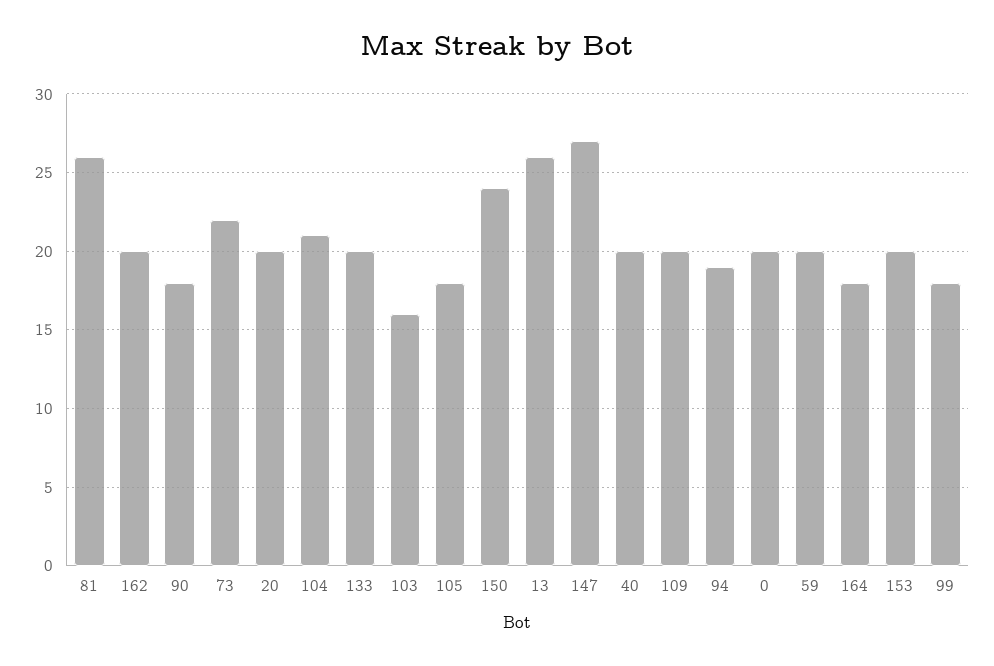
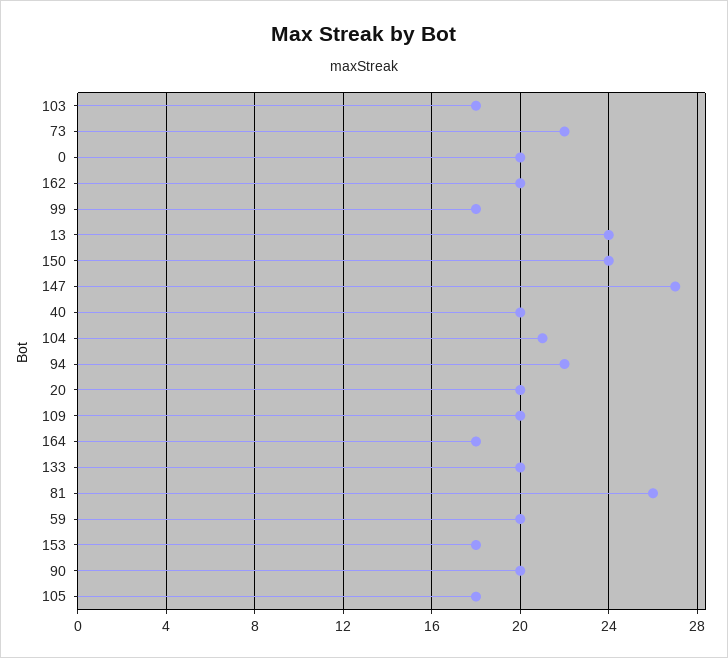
  {
    "81": 26,
    "162": 20,
-   "90": 18,
+   "90": 20,
    "73": 22,
    "20": 20,
    "104": 21,
    "133": 20,
-   "103": 16,
+   "103": 18,
    "105": 18,
    "150": 24,
-   "13": 26,
+   "13": 24,
    "147": 27,
    "40": 20,
    "109": 20,
-   "94": 19,
+   "94": 22,
    "0": 20,
    "59": 20,
    "164": 18,
-   "153": 20,
+   "153": 18,
    "99": 18
  }

